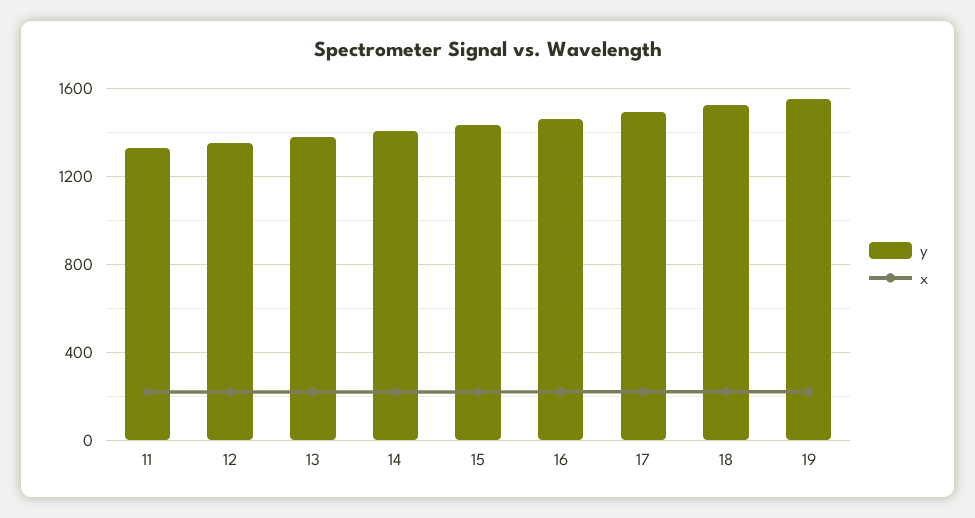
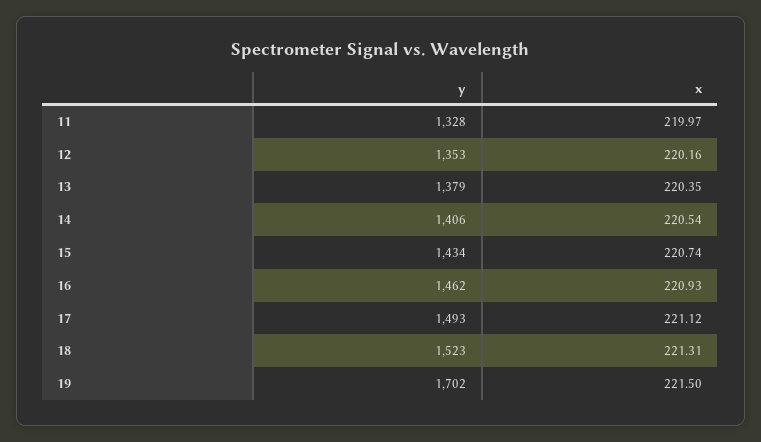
  {
    "y": {
      "11": 1328,
      "12": 1353,
      "13": 1379,
      "14": 1406,
      "15": 1434,
      "16": 1462,
      "17": 1493,
      "18": 1523,
-     "19": 1550
+     "19": 1702
    },
    "x": {
      "11": 219.97,
      "12": 220.16,
      "13": 220.35,
      "14": 220.54,
      "15": 220.74,
      "16": 220.93,
      "17": 221.12,
      "18": 221.31,
      "19": 221.5
    }
  }

